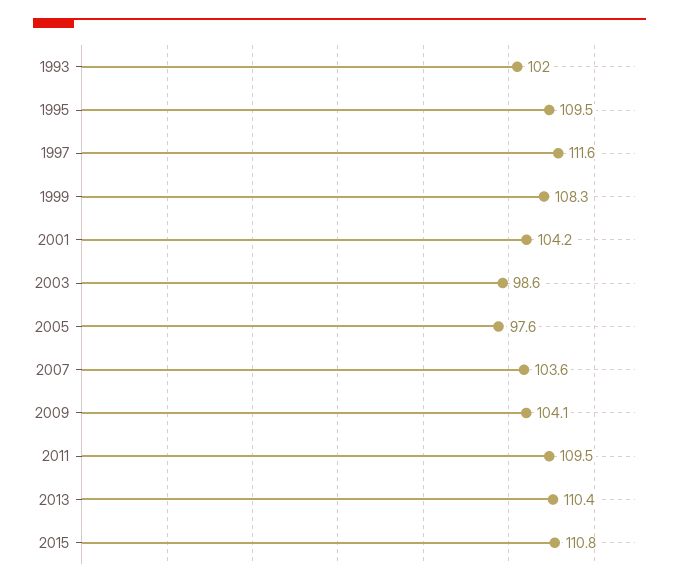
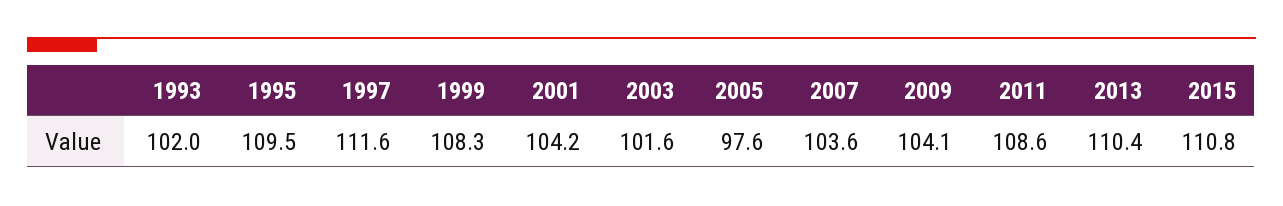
  {
    "1993": 102,
    "1995": 109.5,
    "1997": 111.6,
    "1999": 108.3,
    "2001": 104.2,
-   "2003": 98.6,
+   "2003": 101.6,
    "2005": 97.6,
    "2007": 103.6,
    "2009": 104.1,
-   "2011": 109.5,
+   "2011": 108.6,
    "2013": 110.4,
    "2015": 110.8
  }

